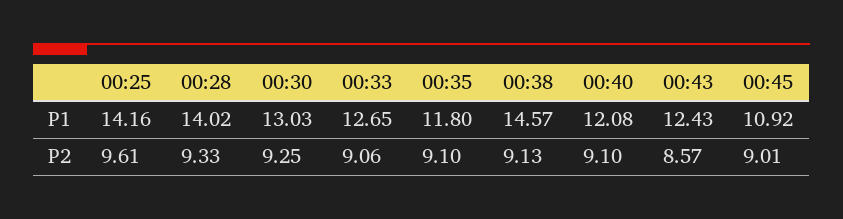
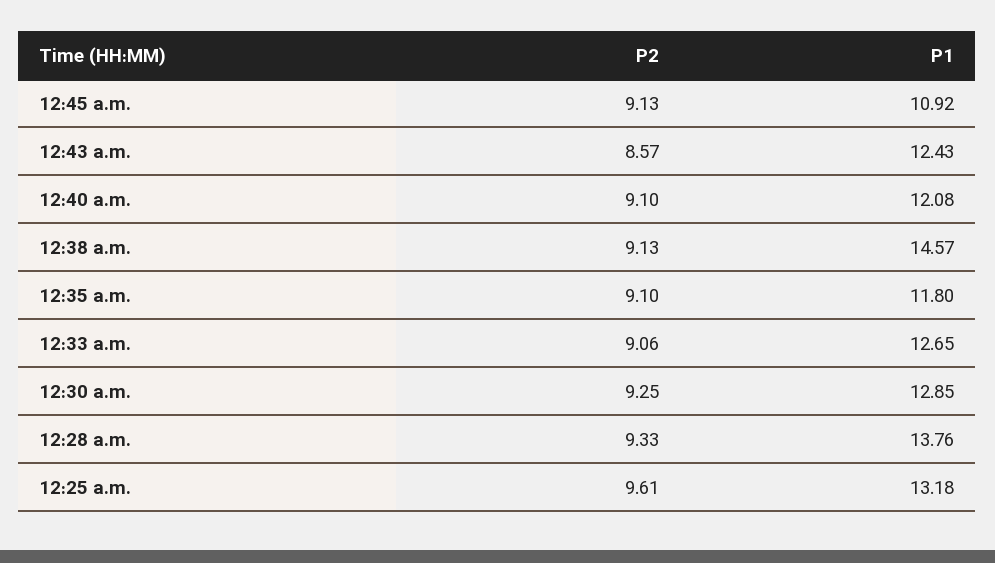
  {
    "00:25": {
-     "P1": 14.16,
+     "P1": 13.18,
      "P2": 9.61
    },
    "00:28": {
-     "P1": 14.02,
+     "P1": 13.76,
      "P2": 9.33
    },
    "00:30": {
-     "P1": 13.03,
+     "P1": 12.85,
      "P2": 9.25
    },
    "00:33": {
      "P1": 12.65,
      "P2": 9.06
    },
    "00:35": {
      "P1": 11.8,
      "P2": 9.1
    },
    "00:38": {
      "P1": 14.57,
      "P2": 9.13
    },
    "00:40": {
      "P1": 12.08,
      "P2": 9.1
    },
    "00:43": {
      "P1": 12.43,
      "P2": 8.57
    },
    "00:45": {
      "P1": 10.92,
-     "P2": 9.01
+     "P2": 9.13
    }
  }

